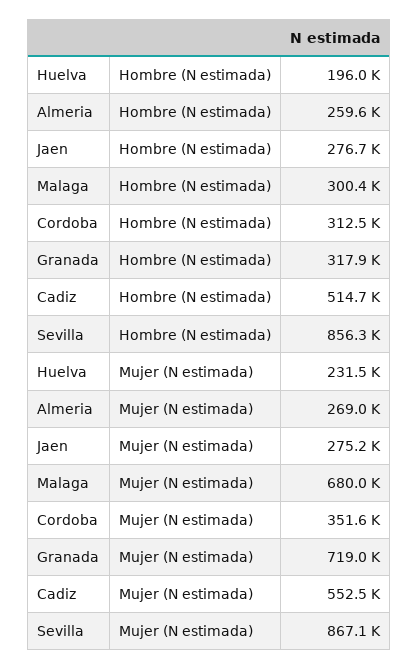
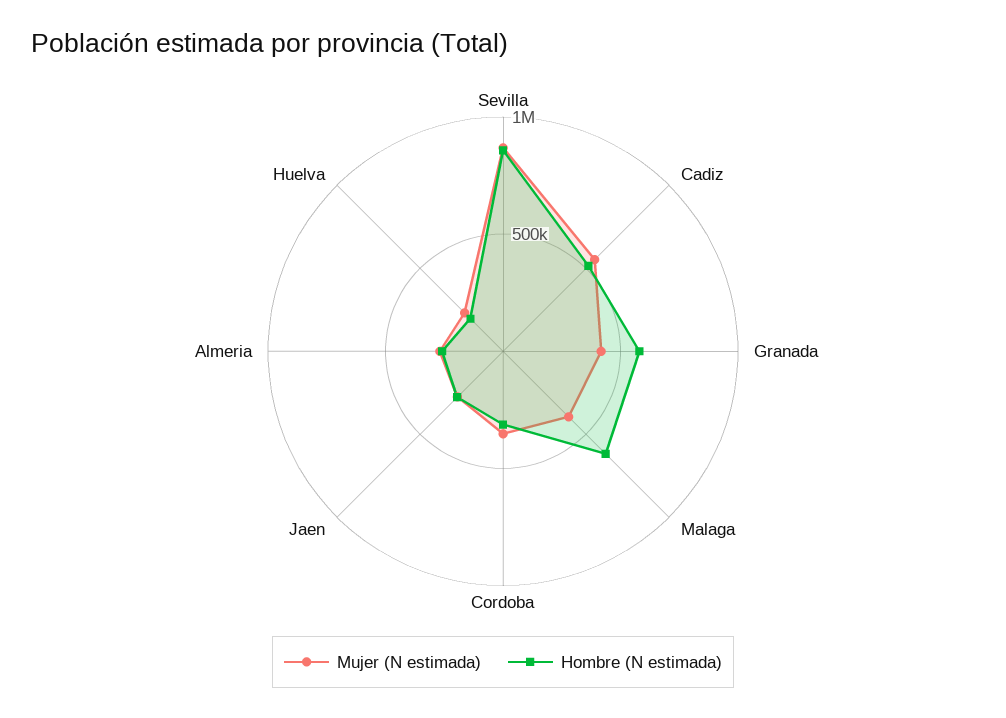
  {
    "Hombre (N estimada)": {
      "Huelva": 196000,
      "Almeria": 259600,
      "Jaen": 276700,
-     "Malaga": 300400,
+     "Malaga": 600000,
      "Cordoba": 312500,
-     "Granada": 317900,
+     "Granada": 600000,
      "Cadiz": 514700,
      "Sevilla": 856300
    },
    "Mujer (N estimada)": {
      "Huelva": 231500,
      "Almeria": 269000,
      "Jaen": 275200,
-     "Malaga": 680000,
+     "Malaga": 400000,
      "Cordoba": 351600,
-     "Granada": 719000,
+     "Granada": 400000,
      "Cadiz": 552500,
      "Sevilla": 867100
    }
  }

